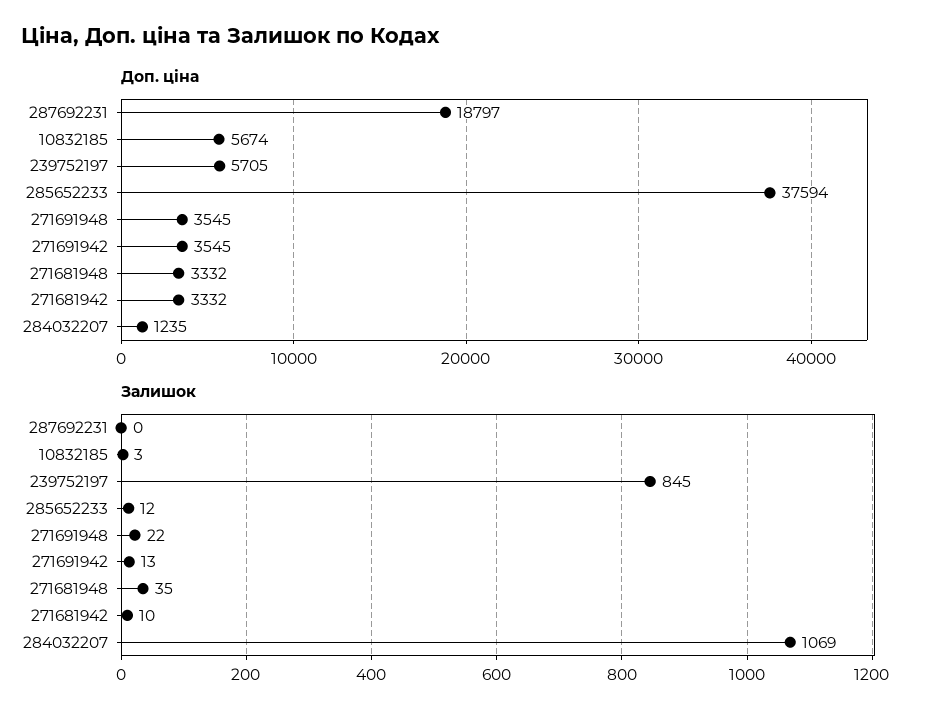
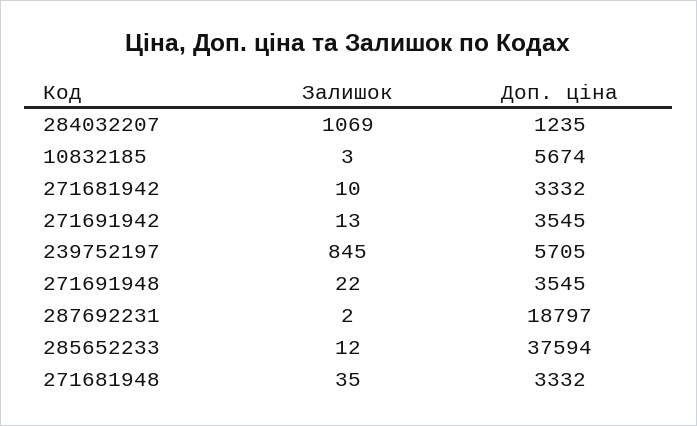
  {
    "Доп. ціна": {
      "287692231": 18797,
      "10832185": 5674,
      "239752197": 5705,
      "285652233": 37594,
      "271691948": 3545,
      "271691942": 3545,
      "271681948": 3332,
      "271681942": 3332,
      "284032207": 1235
    },
    "Залишок": {
-     "287692231": 0,
+     "287692231": 2,
      "10832185": 3,
      "239752197": 845,
      "285652233": 12,
      "271691948": 22,
      "271691942": 13,
      "271681948": 35,
      "271681942": 10,
      "284032207": 1069
    }
  }

